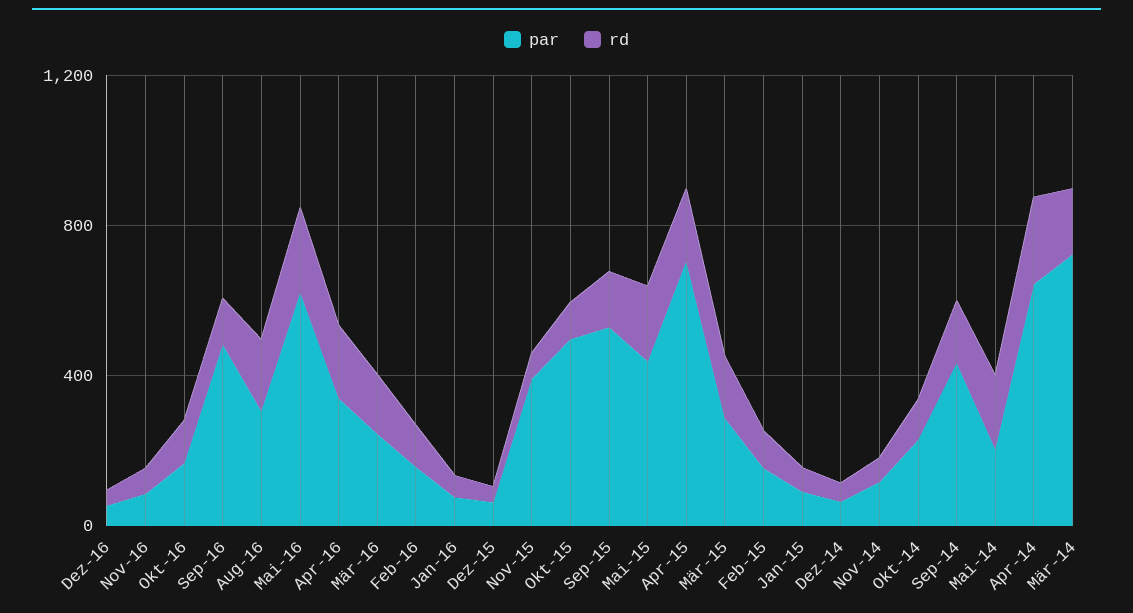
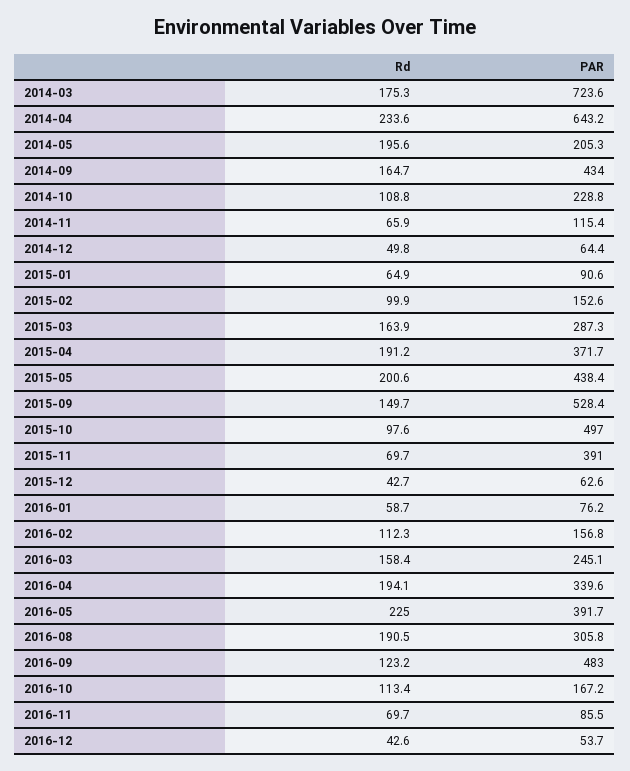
  {
    "par": {
      "Dez-16": 53.7,
      "Nov-16": 85.5,
      "Okt-16": 167.2,
      "Sep-16": 483,
      "Aug-16": 305.8,
-     "Mai-16": 600,
+     "Mai-16": 391.7,
      "Apr-16": 339.6,
      "Mär-16": 245.1,
      "Feb-16": 156.8,
      "Jan-16": 76.2,
      "Dez-15": 62.6,
      "Nov-15": 391,
      "Okt-15": 497,
      "Sep-15": 528.4,
      "Mai-15": 438.4,
-     "Apr-15": 700,
+     "Apr-15": 371.7,
      "Mär-15": 287.3,
      "Feb-15": 152.6,
      "Jan-15": 90.6,
      "Dez-14": 64.4,
      "Nov-14": 115.4,
      "Okt-14": 228.8,
      "Sep-14": 434,
      "Mai-14": 205.3,
      "Apr-14": 643.2,
      "Mär-14": 723.6
    },
    "rd": {
      "Dez-16": 42.6,
      "Nov-16": 69.7,
      "Okt-16": 113.4,
      "Sep-16": 123.2,
      "Aug-16": 190.5,
      "Mai-16": 225,
      "Apr-16": 194.1,
      "Mär-16": 158.4,
      "Feb-16": 112.3,
      "Jan-16": 58.7,
      "Dez-15": 42.7,
      "Nov-15": 69.7,
      "Okt-15": 97.6,
      "Sep-15": 149.7,
      "Mai-15": 200.6,
      "Apr-15": 191.2,
      "Mär-15": 163.9,
      "Feb-15": 99.9,
      "Jan-15": 64.9,
      "Dez-14": 49.8,
      "Nov-14": 65.9,
      "Okt-14": 108.8,
      "Sep-14": 164.7,
      "Mai-14": 195.6,
      "Apr-14": 233.6,
      "Mär-14": 175.3
    }
  }

